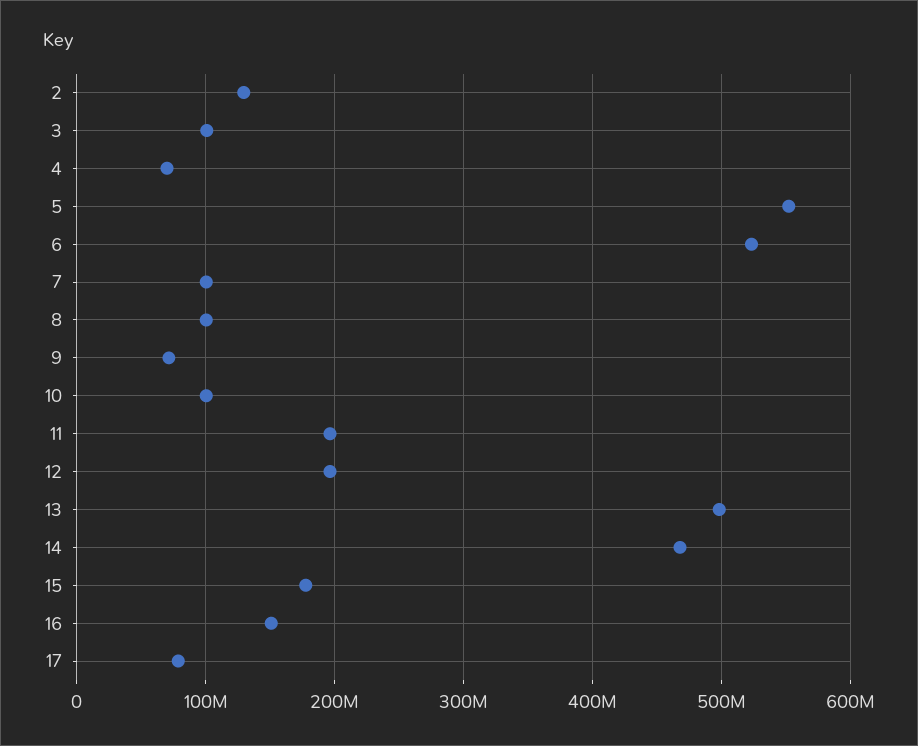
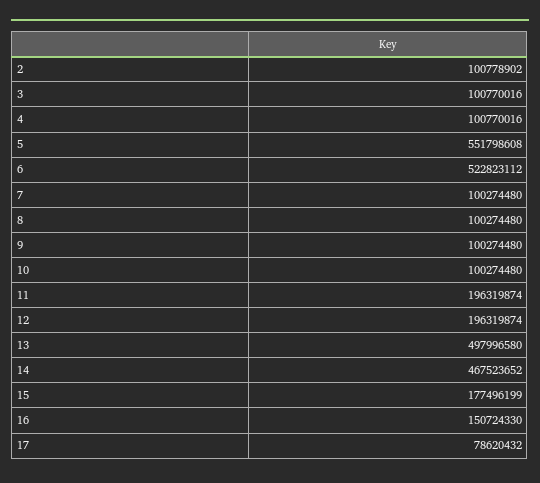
  {
-   "2": 130000000,
+   "2": 100778902,
    "3": 100770016,
-   "4": 70000000,
+   "4": 100770016,
    "5": 551798608,
    "6": 522823112,
    "7": 100274480,
    "8": 100274480,
-   "9": 70000000,
+   "9": 100274480,
    "10": 100274480,
    "11": 196319874,
    "12": 196319874,
    "13": 497996580,
    "14": 467523652,
    "15": 177496199,
    "16": 150724330,
    "17": 78620432
  }

